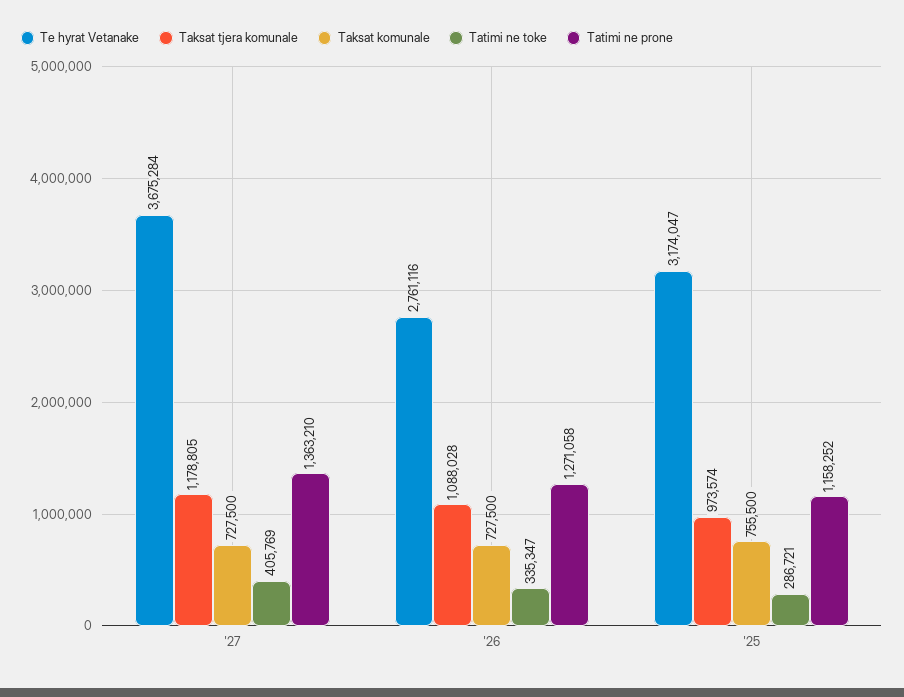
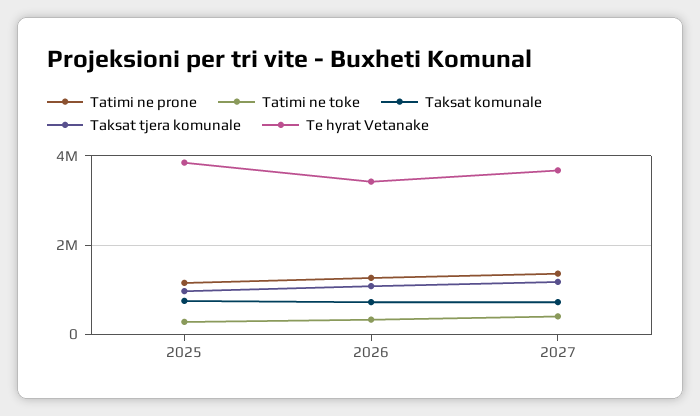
  {
    "Te hyrat Vetanake": {
      "'27": 3675284,
-     "'26": 2761116,
+     "'26": 3400000,
-     "'25": 3174047
+     "'25": 3800000
    },
    "Taksat tjera komunale": {
      "'27": 1178805,
      "'26": 1088028,
      "'25": 973574
    },
    "Taksat komunale": {
      "'27": 727500,
      "'26": 727500,
      "'25": 755500
    },
    "Tatimi ne toke": {
      "'27": 405769,
      "'26": 335347,
      "'25": 286721
    },
    "Tatimi ne prone": {
      "'27": 1363210,
      "'26": 1271058,
      "'25": 1158252
    }
  }

